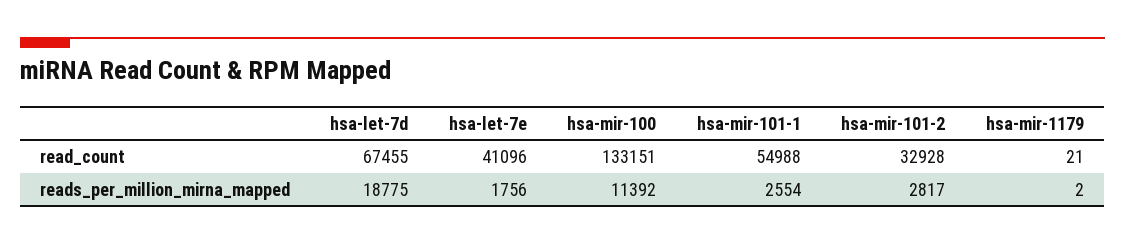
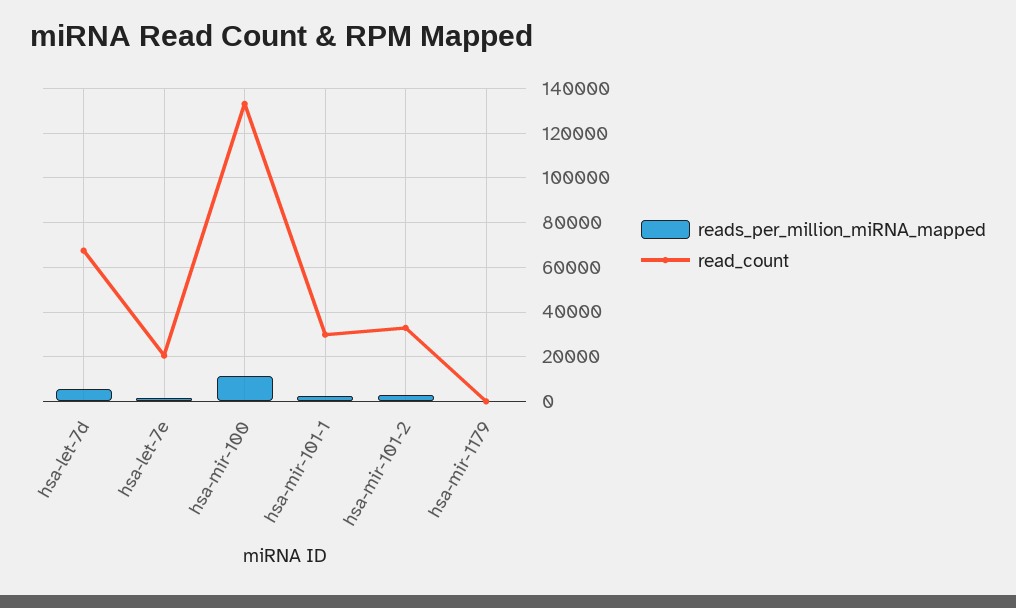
  {
    "read_count": {
      "hsa-let-7d": 67455,
-     "hsa-let-7e": 41096,
+     "hsa-let-7e": 20000,
      "hsa-mir-100": 133151,
-     "hsa-mir-101-1": 54988,
+     "hsa-mir-101-1": 30000,
      "hsa-mir-101-2": 32928,
      "hsa-mir-1179": 21
    },
    "reads_per_million_mirna_mapped": {
-     "hsa-let-7d": 18775,
+     "hsa-let-7d": 5000,
      "hsa-let-7e": 1756,
      "hsa-mir-100": 11392,
      "hsa-mir-101-1": 2554,
      "hsa-mir-101-2": 2817,
      "hsa-mir-1179": 2
    }
  }

